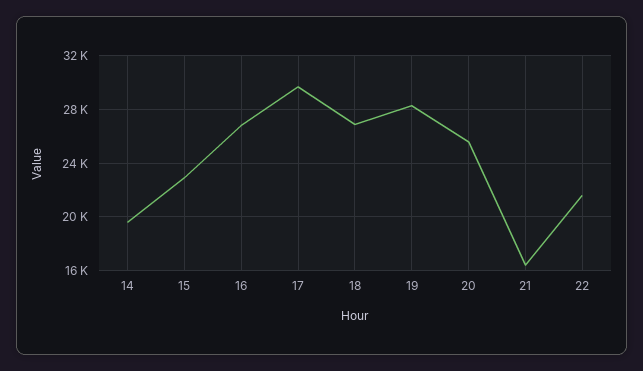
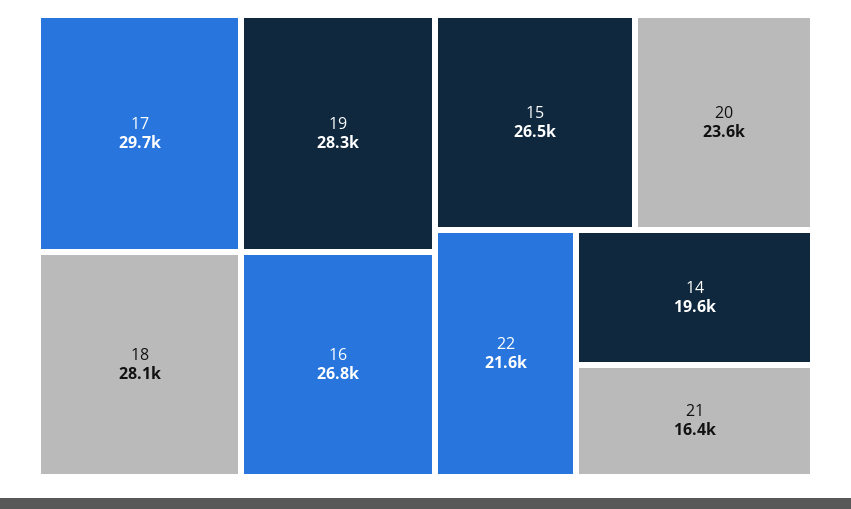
  {
    "14": 19600,
-   "15": 23000,
+   "15": 26500,
    "16": 26800,
    "17": 29700,
-   "18": 27000,
+   "18": 28100,
    "19": 28300,
-   "20": 25500,
+   "20": 23600,
    "21": 16400,
    "22": 21600
  }

